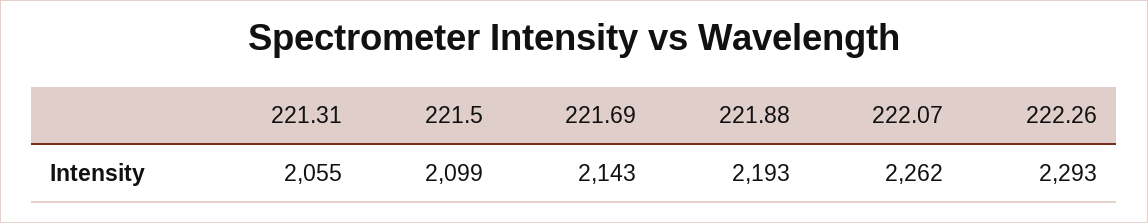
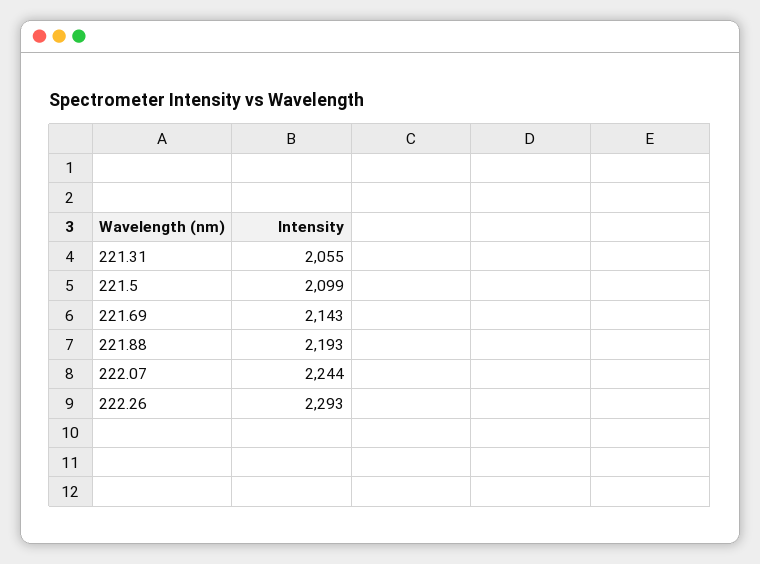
  {
    "221.31": 2055,
    "221.5": 2099,
    "221.69": 2143,
    "221.88": 2193,
-   "222.07": 2262,
+   "222.07": 2244,
    "222.26": 2293
  }

